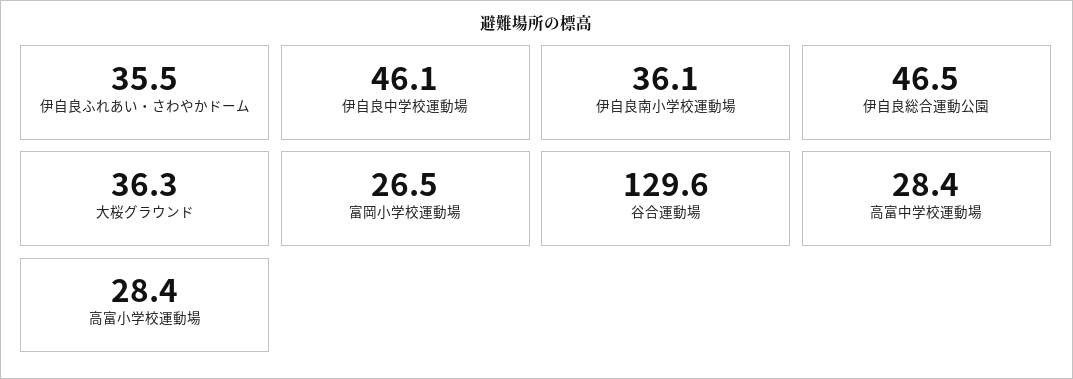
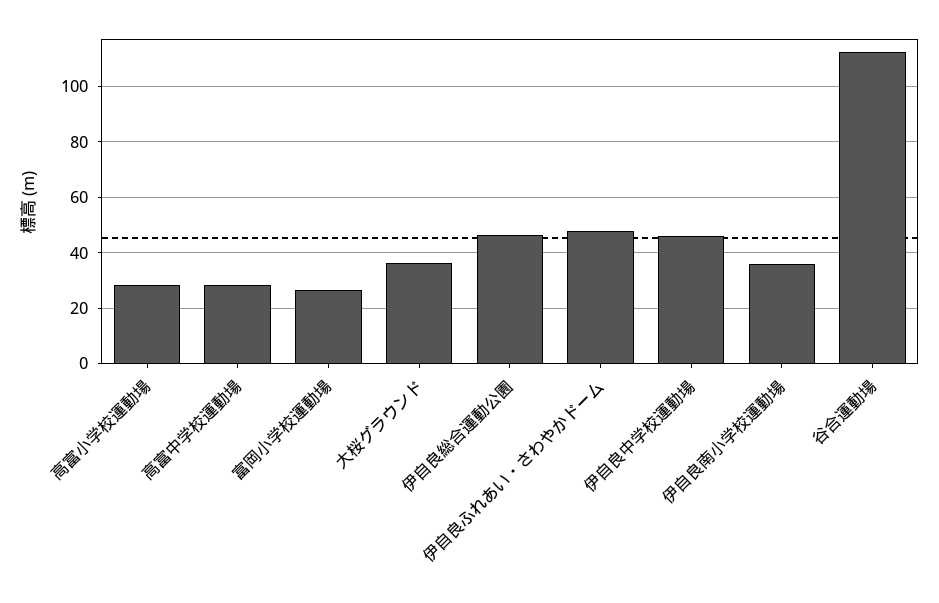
  {
-   "伊自良ふれあい・さわやかドーム": 35.5,
+   "伊自良ふれあい・さわやかドーム": 47.5,
    "伊自良中学校運動場": 46.1,
    "伊自良南小学校運動場": 36.1,
    "伊自良総合運動公園": 46.5,
    "大桜グラウンド": 36.3,
    "富岡小学校運動場": 26.5,
-   "谷合運動場": 129.6,
+   "谷合運動場": 112.5,
    "高富中学校運動場": 28.4,
    "高富小学校運動場": 28.4
  }

